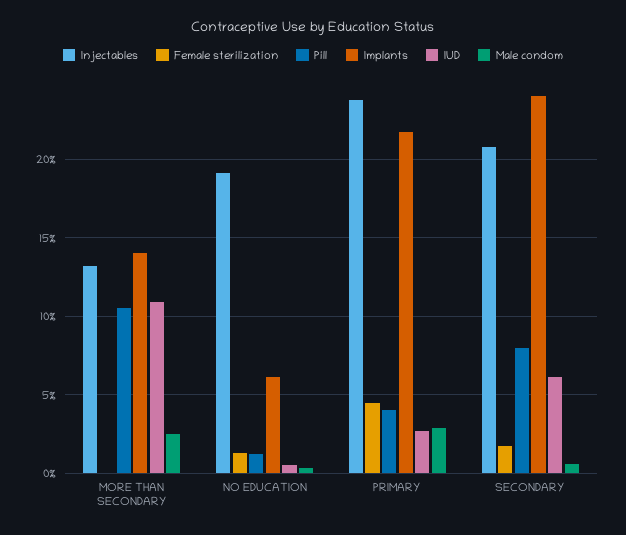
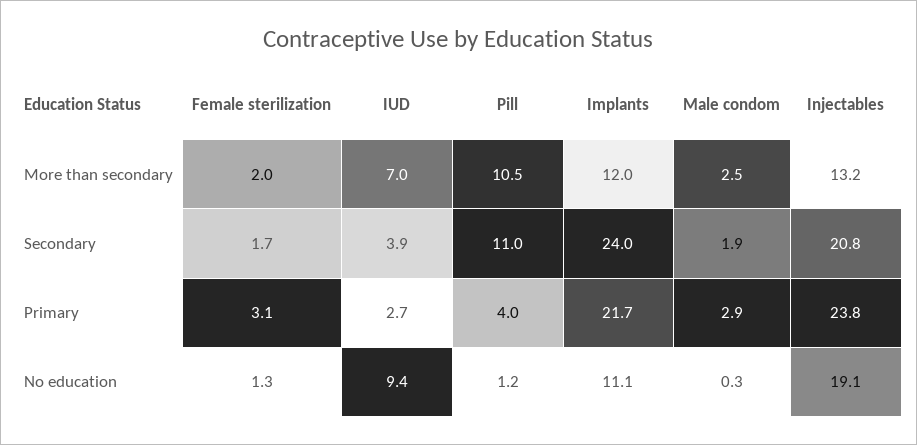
  {
    "Injectables": {
      "MORE THAN SECONDARY": 13.2,
      "NO EDUCATION": 19.1,
      "PRIMARY": 23.8,
      "SECONDARY": 20.8
    },
    "Female sterilization": {
-     "MORE THAN SECONDARY": 0,
+     "MORE THAN SECONDARY": 2,
      "NO EDUCATION": 1.3,
-     "PRIMARY": 4.5,
+     "PRIMARY": 3.1,
      "SECONDARY": 1.7
    },
    "Pill": {
      "MORE THAN SECONDARY": 10.5,
      "NO EDUCATION": 1.2,
      "PRIMARY": 4,
-     "SECONDARY": 8
+     "SECONDARY": 11
    },
    "Implants": {
-     "MORE THAN SECONDARY": 14,
+     "MORE THAN SECONDARY": 12,
-     "NO EDUCATION": 6,
+     "NO EDUCATION": 11.1,
      "PRIMARY": 21.7,
      "SECONDARY": 24
    },
    "IUD": {
-     "MORE THAN SECONDARY": 11,
+     "MORE THAN SECONDARY": 7,
-     "NO EDUCATION": 0.5,
+     "NO EDUCATION": 9.4,
      "PRIMARY": 2.7,
-     "SECONDARY": 6
+     "SECONDARY": 3.9
    },
    "Male condom": {
      "MORE THAN SECONDARY": 2.5,
      "NO EDUCATION": 0.3,
      "PRIMARY": 2.9,
-     "SECONDARY": 0.5
+     "SECONDARY": 1.9
    }
  }

